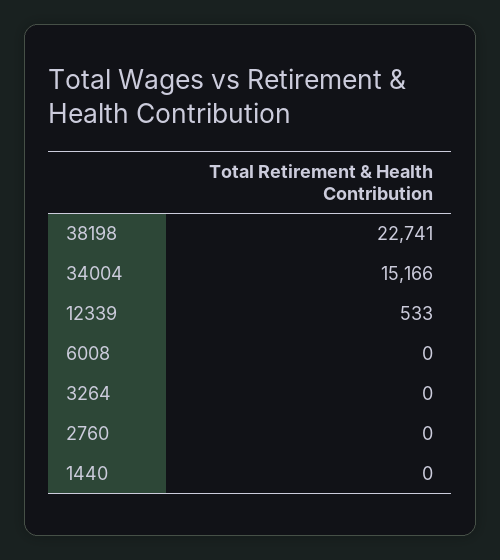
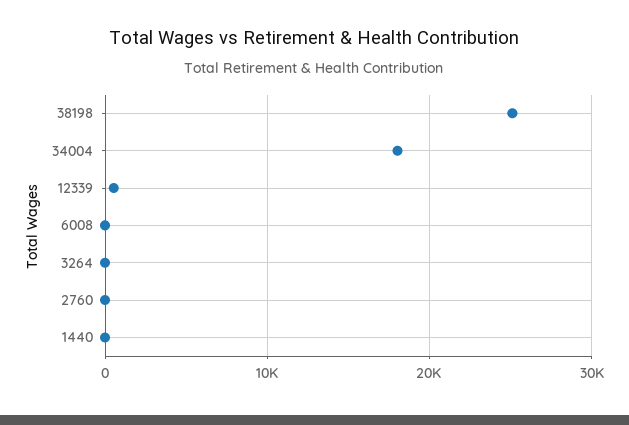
  {
-   "38198": 22741,
+   "38198": 25000,
-   "34004": 15166,
+   "34004": 18000,
    "12339": 533,
    "6008": 0,
    "3264": 0,
    "2760": 0,
    "1440": 0
  }

